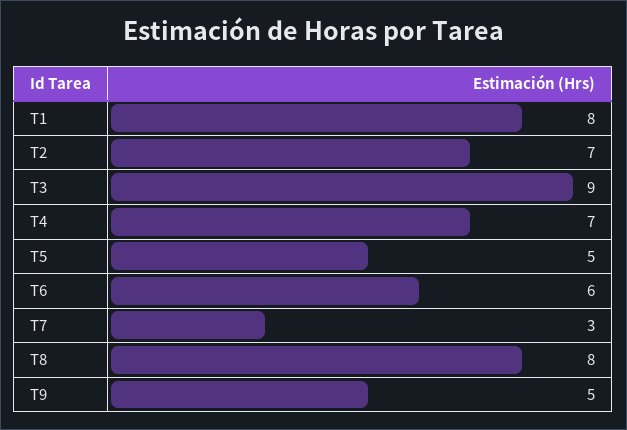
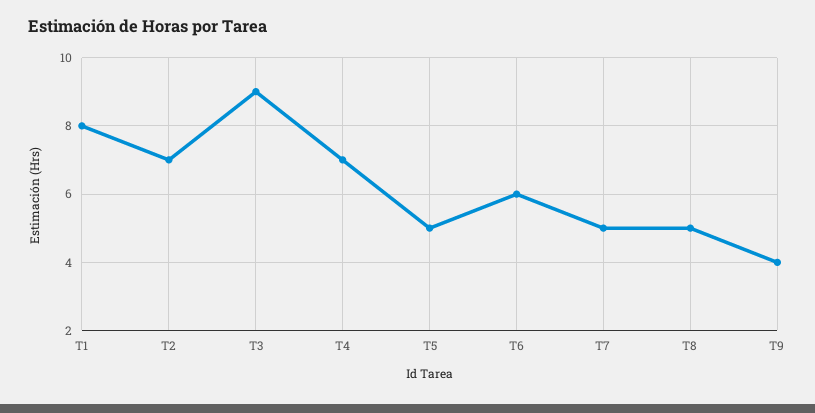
  {
    "T1": 8,
    "T2": 7,
    "T3": 9,
    "T4": 7,
    "T5": 5,
    "T6": 6,
-   "T7": 3,
+   "T7": 5,
-   "T8": 8,
+   "T8": 5,
-   "T9": 5
+   "T9": 4
  }

